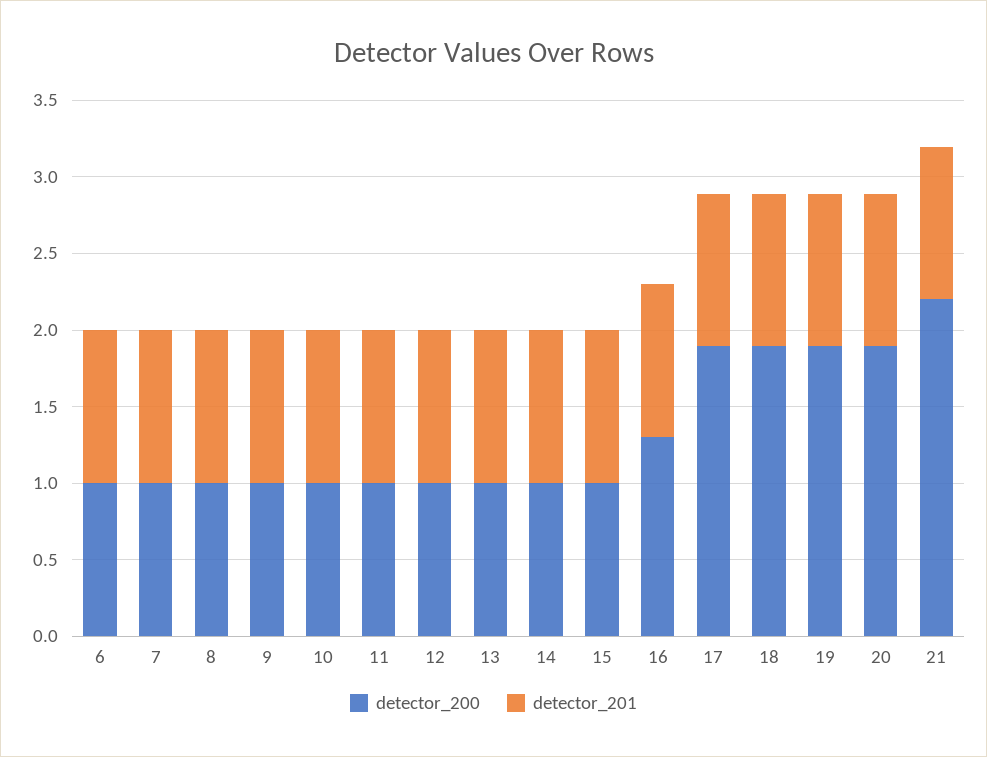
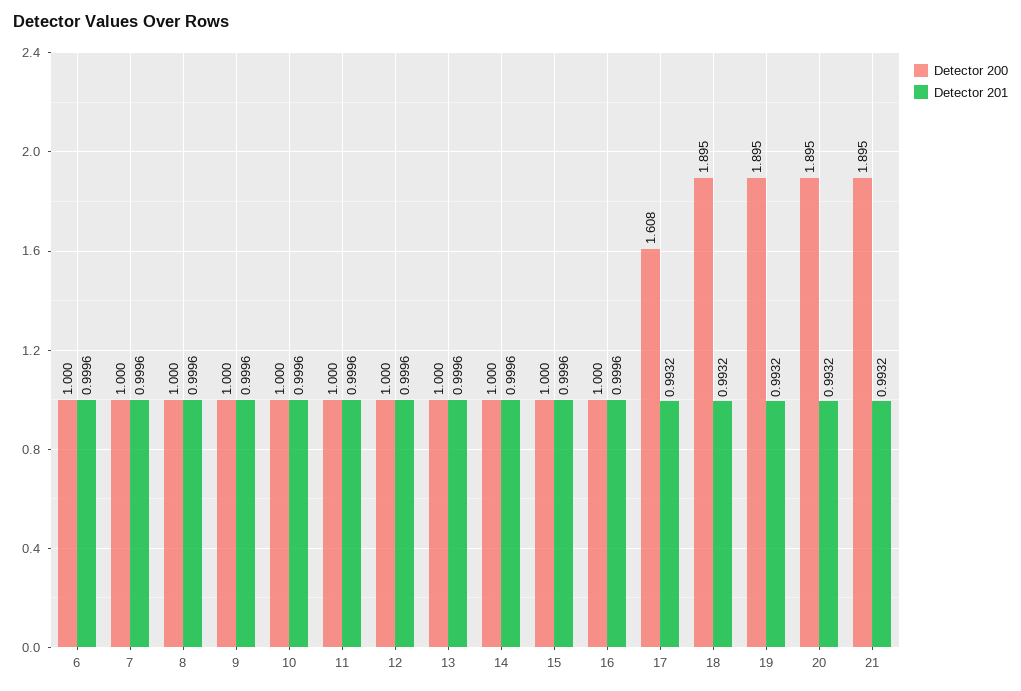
  {
    "detector_200": {
      "6": 1,
      "7": 1,
      "8": 1,
      "9": 1,
      "10": 1,
      "11": 1,
      "12": 1,
      "13": 1,
      "14": 1,
      "15": 1,
-     "16": 1.3,
+     "16": 1,
-     "17": 1.9,
+     "17": 1.608,
      "18": 1.895,
      "19": 1.895,
      "20": 1.895,
-     "21": 2.2
+     "21": 1.895
    },
    "detector_201": {
      "6": 0.9996,
      "7": 0.9996,
      "8": 0.9996,
      "9": 0.9996,
      "10": 0.9996,
      "11": 0.9996,
      "12": 0.9996,
      "13": 0.9996,
      "14": 0.9996,
      "15": 0.9996,
      "16": 0.9996,
      "17": 0.9932,
      "18": 0.9932,
      "19": 0.9932,
      "20": 0.9932,
      "21": 0.9932
    }
  }

